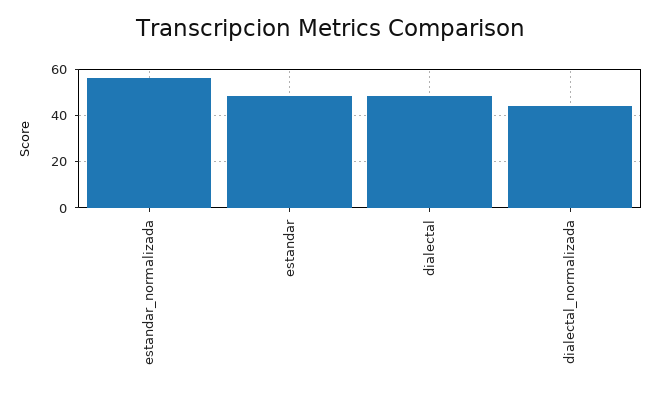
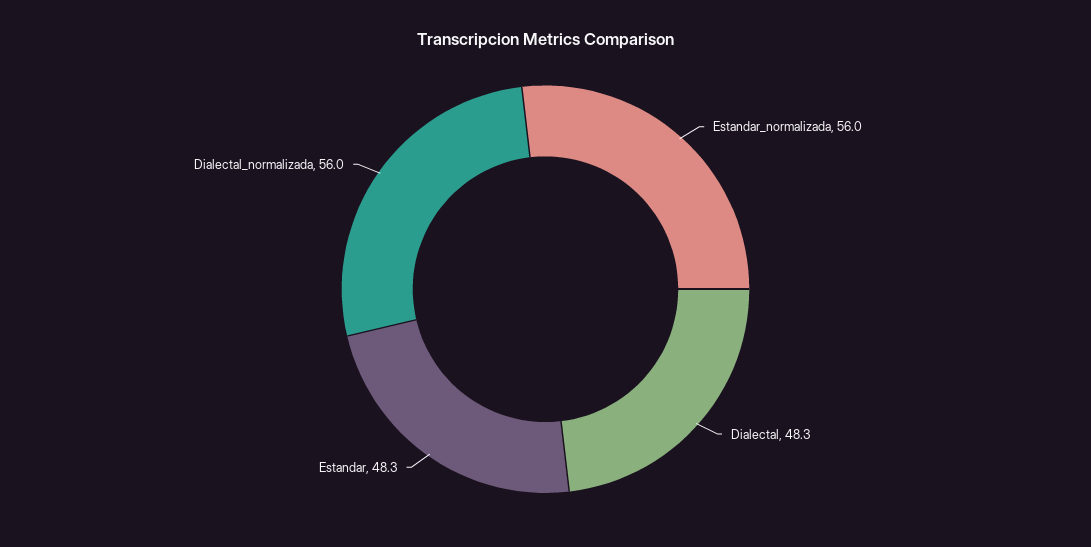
  {
    "estandar_normalizada": 56,
    "estandar": 48.3,
    "dialectal": 48.3,
-   "dialectal_normalizada": 45
+   "dialectal_normalizada": 56
  }

